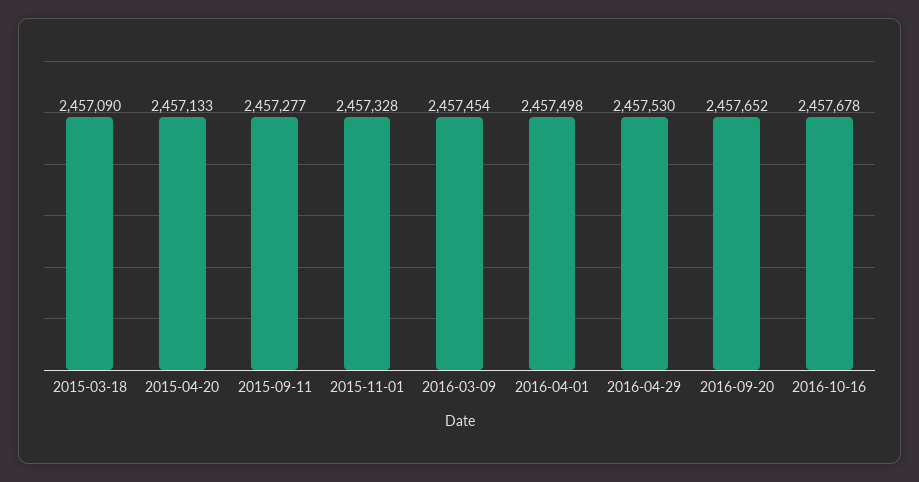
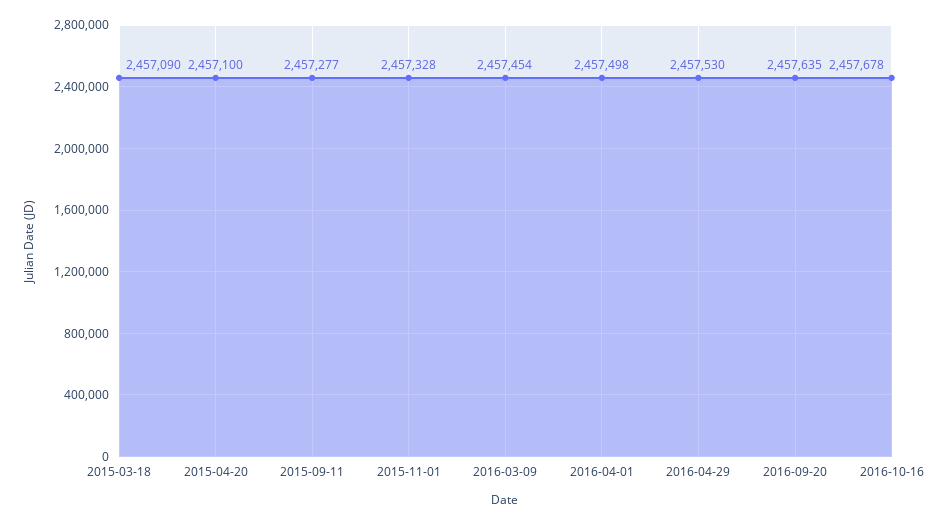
  {
    "2015-03-18": 2457090,
-   "2015-04-20": 2457133,
+   "2015-04-20": 2457100,
    "2015-09-11": 2457277,
    "2015-11-01": 2457328,
    "2016-03-09": 2457454,
    "2016-04-01": 2457498,
    "2016-04-29": 2457530,
-   "2016-09-20": 2457652,
+   "2016-09-20": 2457635,
    "2016-10-16": 2457678
  }

